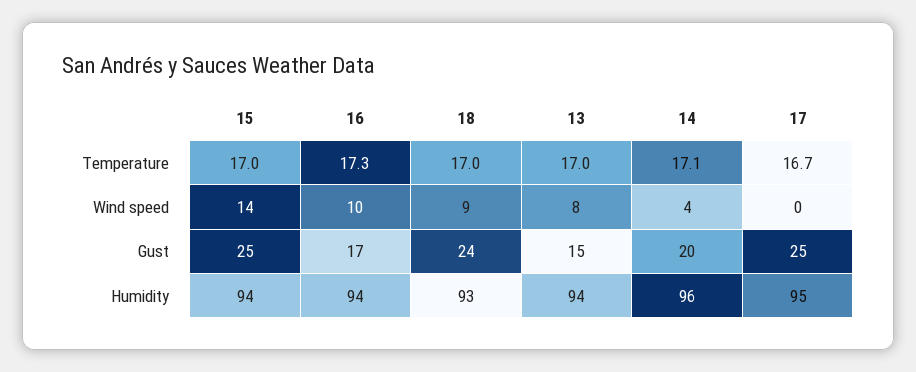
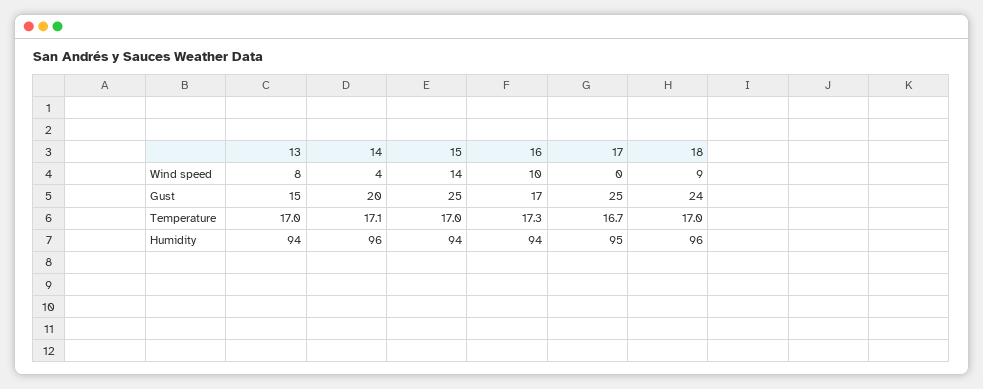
  {
    "15": {
      "Temperature": 17,
      "Wind speed": 14,
      "Gust": 25,
      "Humidity": 94
    },
    "16": {
      "Temperature": 17.3,
      "Wind speed": 10,
      "Gust": 17,
      "Humidity": 94
    },
    "18": {
      "Temperature": 17,
      "Wind speed": 9,
      "Gust": 24,
-     "Humidity": 93
+     "Humidity": 96
    },
    "13": {
      "Temperature": 17,
      "Wind speed": 8,
      "Gust": 15,
      "Humidity": 94
    },
    "14": {
      "Temperature": 17.1,
      "Wind speed": 4,
      "Gust": 20,
      "Humidity": 96
    },
    "17": {
      "Temperature": 16.7,
      "Wind speed": 0,
      "Gust": 25,
      "Humidity": 95
    }
  }

